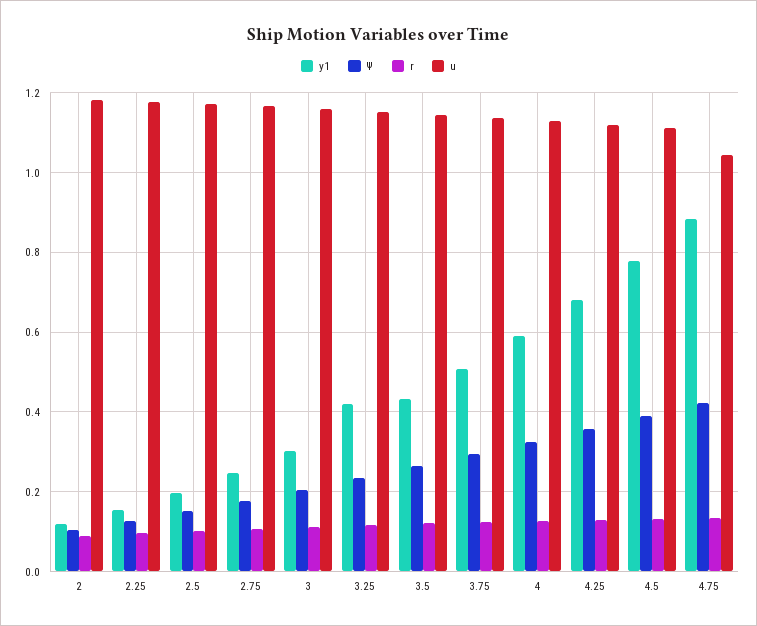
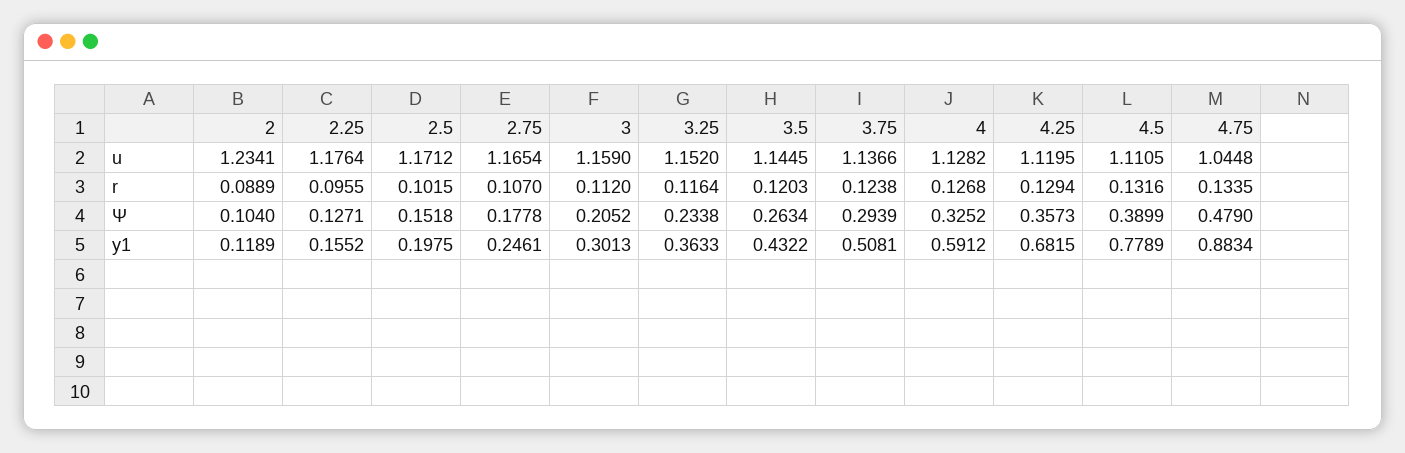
  {
    "y1": {
      "2": 0.1189,
      "2.25": 0.1552,
      "2.5": 0.1975,
      "2.75": 0.2461,
      "3": 0.3013,
-     "3.25": 0.42,
+     "3.25": 0.3633,
      "3.5": 0.4322,
      "3.75": 0.5081,
      "4": 0.5912,
      "4.25": 0.6815,
      "4.5": 0.7789,
      "4.75": 0.8834
    },
    "Ψ": {
      "2": 0.104,
      "2.25": 0.1271,
      "2.5": 0.1518,
      "2.75": 0.1778,
      "3": 0.2052,
      "3.25": 0.2338,
      "3.5": 0.2634,
      "3.75": 0.2939,
      "4": 0.3252,
      "4.25": 0.3573,
      "4.5": 0.3899,
-     "4.75": 0.42
+     "4.75": 0.479
    },
    "r": {
      "2": 0.0889,
      "2.25": 0.0955,
      "2.5": 0.1015,
      "2.75": 0.107,
      "3": 0.112,
      "3.25": 0.1164,
      "3.5": 0.1203,
      "3.75": 0.1238,
      "4": 0.1268,
      "4.25": 0.1294,
      "4.5": 0.1316,
      "4.75": 0.1335
    },
    "u": {
-     "2": 1.18,
+     "2": 1.2341,
      "2.25": 1.1764,
      "2.5": 1.1712,
      "2.75": 1.1654,
      "3": 1.159,
      "3.25": 1.152,
      "3.5": 1.1445,
      "3.75": 1.1366,
      "4": 1.1282,
      "4.25": 1.1195,
      "4.5": 1.1105,
      "4.75": 1.0448
    }
  }

